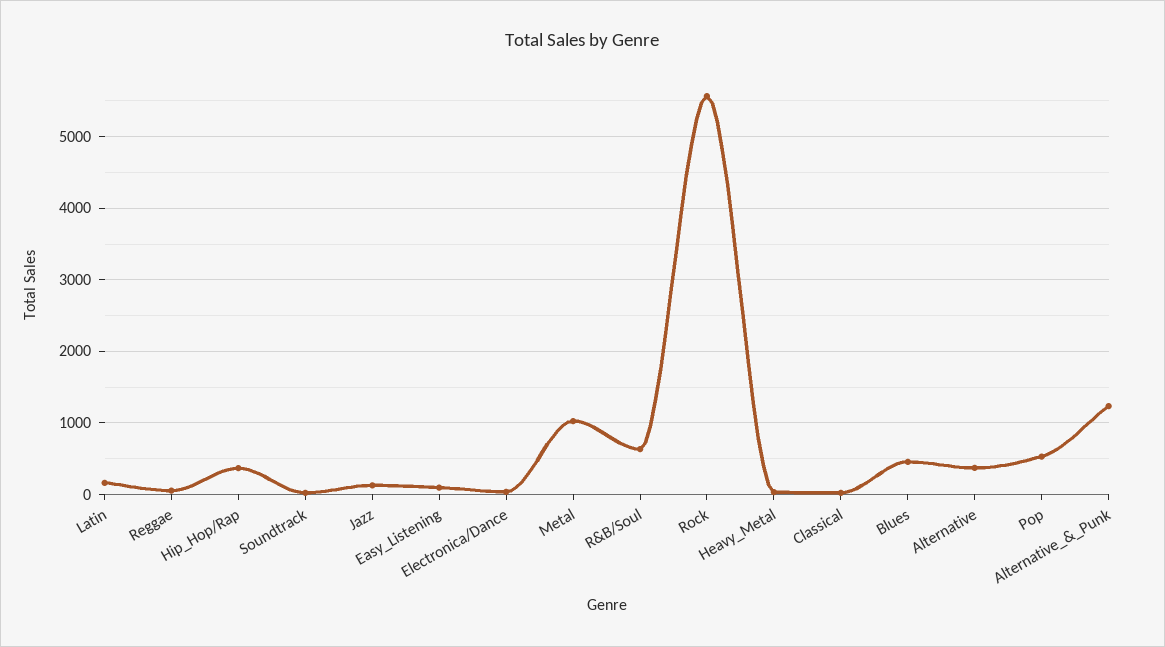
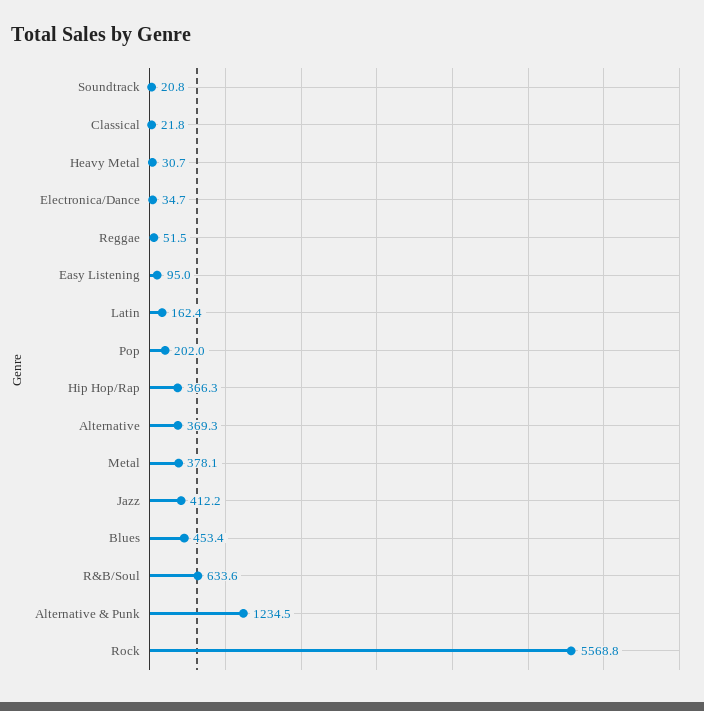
  {
    "Latin": 162.4,
    "Reggae": 51.5,
    "Hip_Hop/Rap": 366.3,
    "Soundtrack": 20.8,
-   "Jazz": 100,
+   "Jazz": 412.2,
    "Easy_Listening": 95,
    "Electronica/Dance": 34.7,
-   "Metal": 1000,
+   "Metal": 378.1,
    "R&B/Soul": 633.6,
    "Rock": 5568.8,
    "Heavy_Metal": 30.7,
    "Classical": 21.8,
    "Blues": 453.4,
    "Alternative": 369.3,
-   "Pop": 500,
+   "Pop": 202,
    "Alternative_&_Punk": 1234.5
  }

